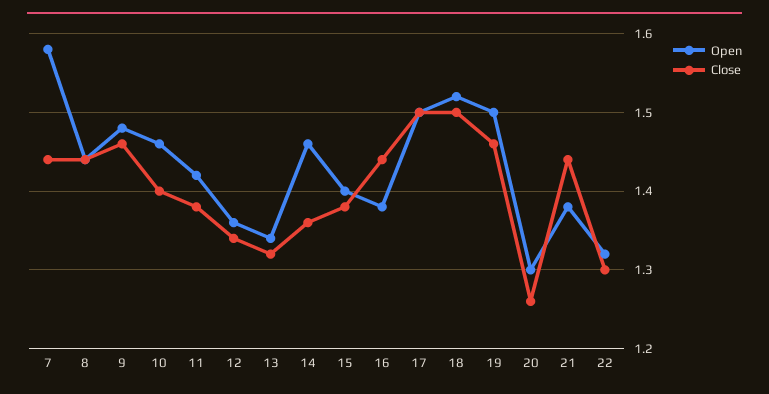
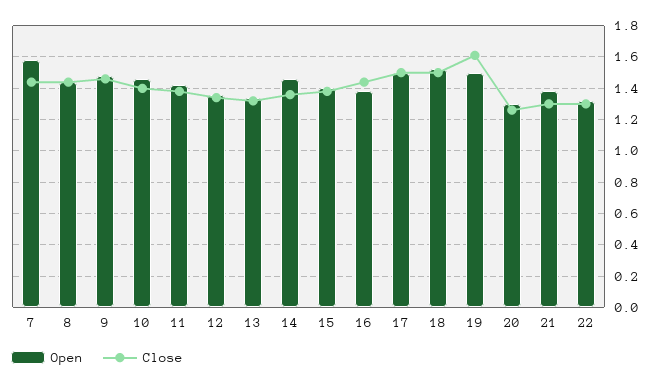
  {
    "Open": {
      "7": 1.58,
      "8": 1.44,
      "9": 1.48,
      "10": 1.46,
      "11": 1.42,
      "12": 1.36,
      "13": 1.34,
      "14": 1.46,
      "15": 1.4,
      "16": 1.38,
      "17": 1.5,
      "18": 1.52,
      "19": 1.5,
      "20": 1.3,
      "21": 1.38,
      "22": 1.32
    },
    "Close": {
      "7": 1.44,
      "8": 1.44,
      "9": 1.46,
      "10": 1.4,
      "11": 1.38,
      "12": 1.34,
      "13": 1.32,
      "14": 1.36,
      "15": 1.38,
      "16": 1.44,
      "17": 1.5,
      "18": 1.5,
-     "19": 1.46,
+     "19": 1.6,
      "20": 1.26,
-     "21": 1.44,
+     "21": 1.3,
      "22": 1.3
    }
  }

